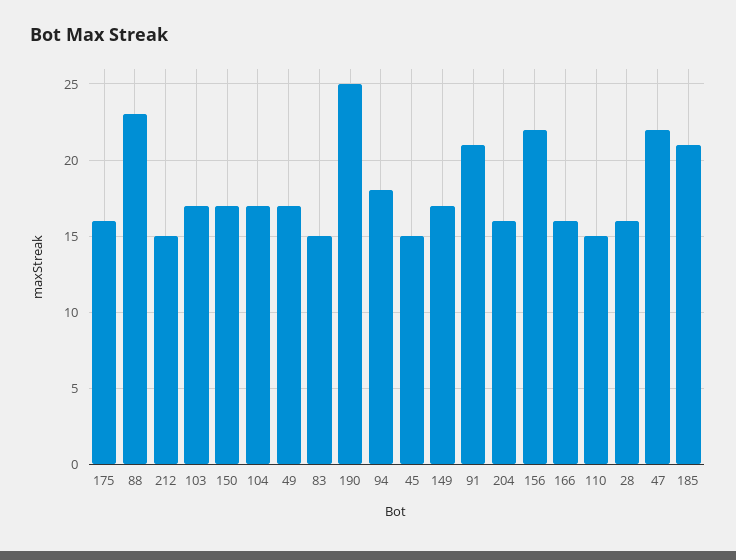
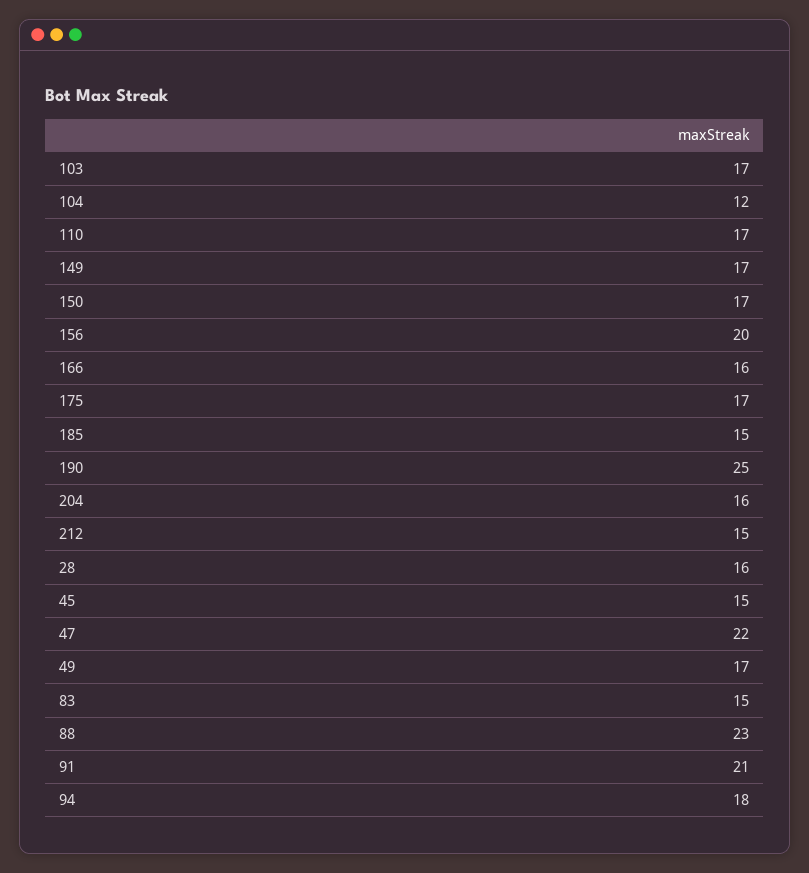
  {
-   "175": 16,
+   "175": 17,
    "88": 23,
    "212": 15,
    "103": 17,
    "150": 17,
-   "104": 17,
+   "104": 12,
    "49": 17,
    "83": 15,
    "190": 25,
    "94": 18,
    "45": 15,
    "149": 17,
    "91": 21,
    "204": 16,
-   "156": 22,
+   "156": 20,
    "166": 16,
-   "110": 15,
+   "110": 17,
    "28": 16,
    "47": 22,
-   "185": 21
+   "185": 15
  }

